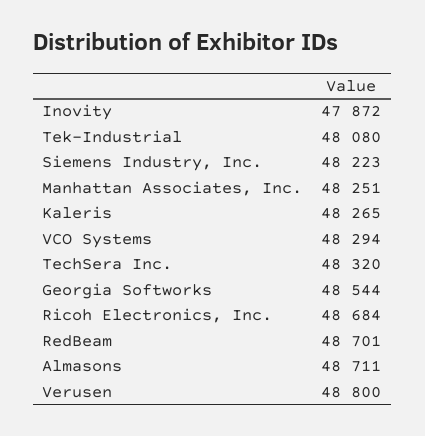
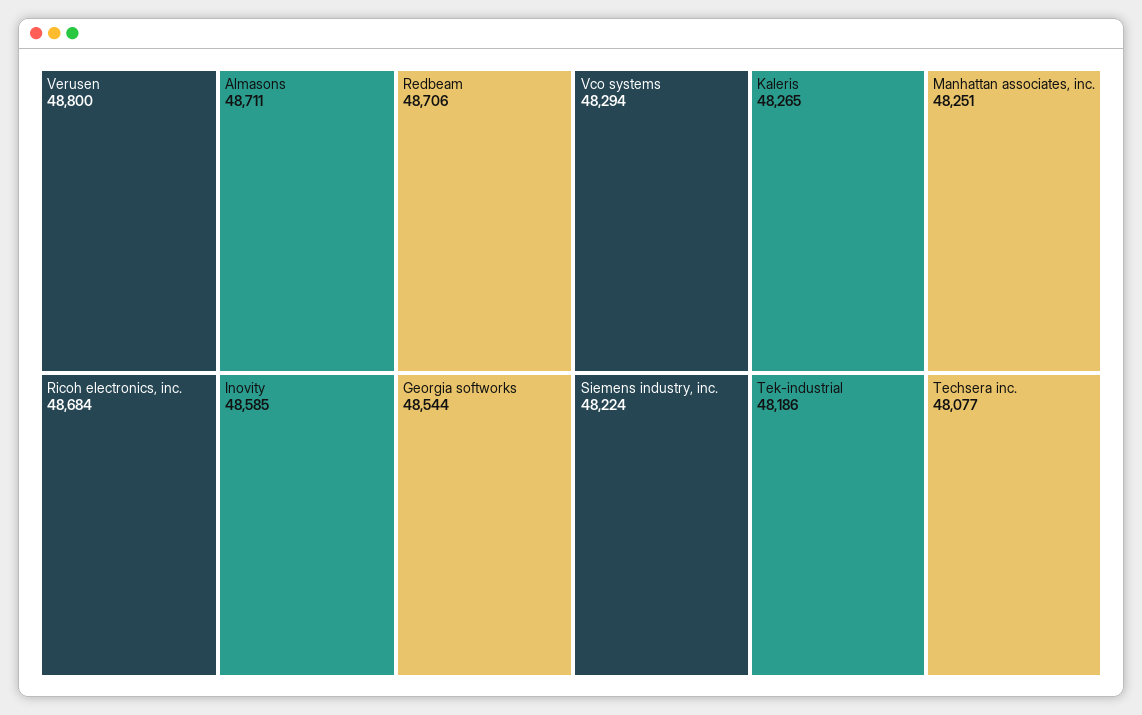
  {
-   "Inovity": 47872,
+   "Inovity": 48585,
-   "Tek-Industrial": 48080,
+   "Tek-Industrial": 48186,
-   "Siemens Industry, Inc.": 48223,
+   "Siemens Industry, Inc.": 48224,
    "Manhattan Associates, Inc.": 48251,
    "Kaleris": 48265,
    "VCO Systems": 48294,
-   "TechSera Inc.": 48320,
+   "TechSera Inc.": 48077,
    "Georgia Softworks": 48544,
    "Ricoh Electronics, Inc.": 48684,
-   "RedBeam": 48701,
+   "RedBeam": 48706,
    "Almasons": 48711,
    "Verusen": 48800
  }

